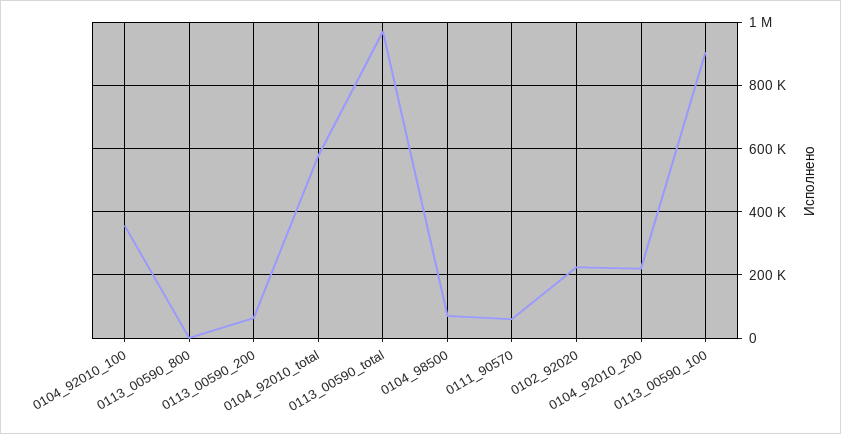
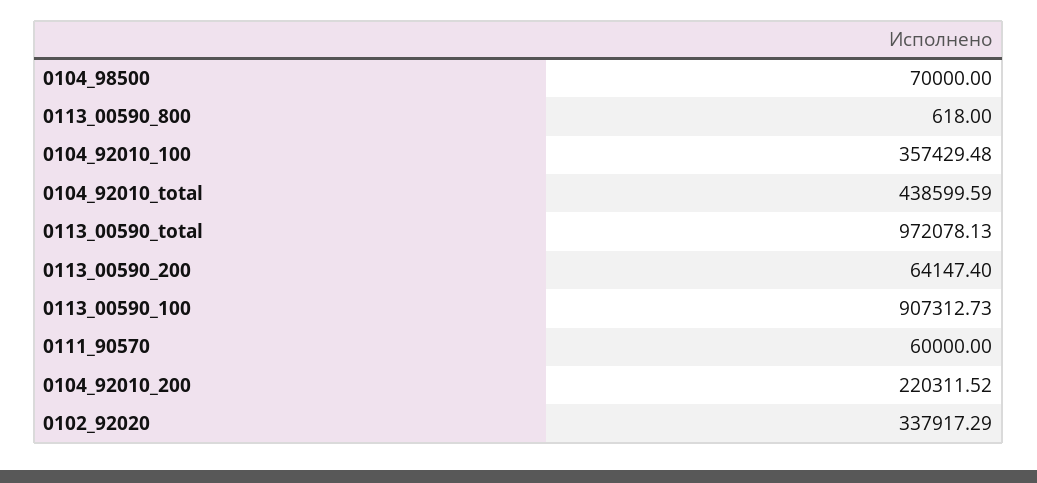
  {
    "0104_92010_100": 357429.48,
    "0113_00590_800": 618,
    "0113_00590_200": 64147.4,
-   "0104_92010_total": 580000,
+   "0104_92010_total": 438599.59,
    "0113_00590_total": 972078.13,
    "0104_98500": 70000,
    "0111_90570": 60000,
-   "0102_92020": 220000,
+   "0102_92020": 337917.29,
    "0104_92010_200": 220311.52,
    "0113_00590_100": 907312.73
  }

